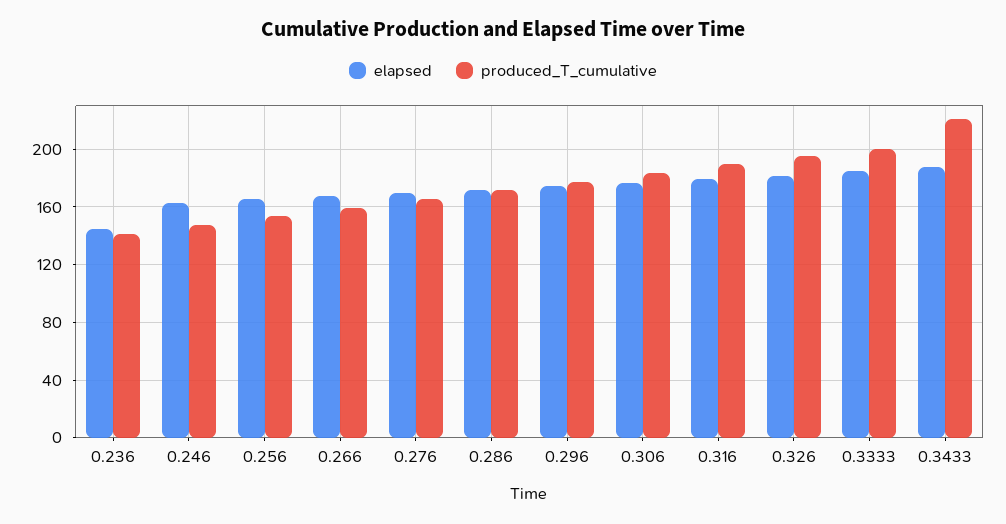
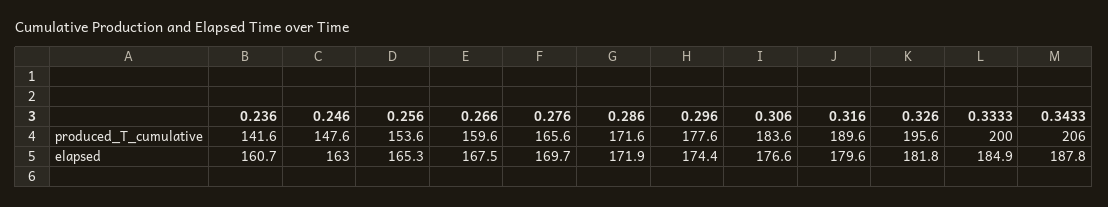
  {
    "elapsed": {
-     "0.236": 145,
+     "0.236": 160.7,
      "0.246": 163,
      "0.256": 165.3,
      "0.266": 167.5,
      "0.276": 169.7,
      "0.286": 171.9,
      "0.296": 174.4,
      "0.306": 176.6,
      "0.316": 179.6,
      "0.326": 181.8,
      "0.3333": 184.9,
      "0.3433": 187.8
    },
    "produced_T_cumulative": {
      "0.236": 141.6,
      "0.246": 147.6,
      "0.256": 153.6,
      "0.266": 159.6,
      "0.276": 165.6,
      "0.286": 171.6,
      "0.296": 177.6,
      "0.306": 183.6,
      "0.316": 189.6,
      "0.326": 195.6,
      "0.3333": 200,
-     "0.3433": 220
+     "0.3433": 206
    }
  }

